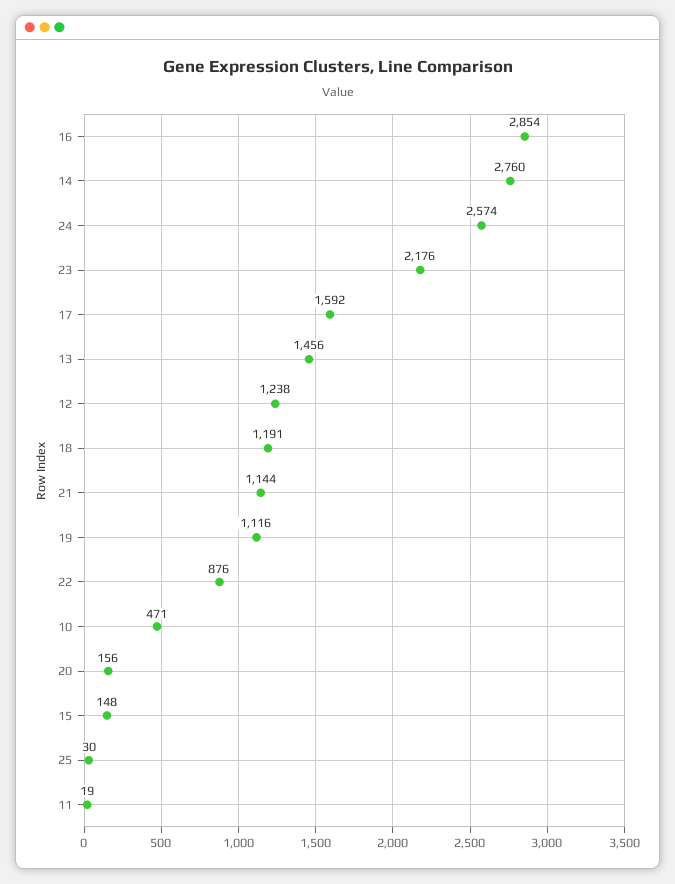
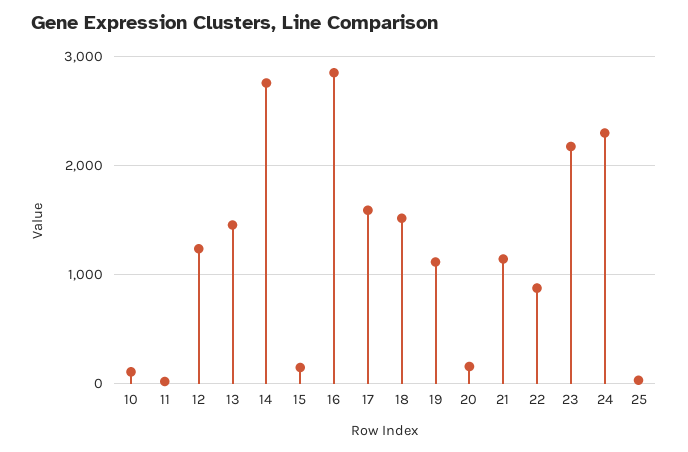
  {
    "16": 2854,
    "14": 2760,
-   "24": 2574,
+   "24": 2300,
    "23": 2176,
    "17": 1592,
    "13": 1456,
    "12": 1238,
-   "18": 1191,
+   "18": 1500,
    "21": 1144,
    "19": 1116,
    "22": 876,
-   "10": 471,
+   "10": 100,
    "20": 156,
    "15": 148,
    "25": 30,
    "11": 19
  }

